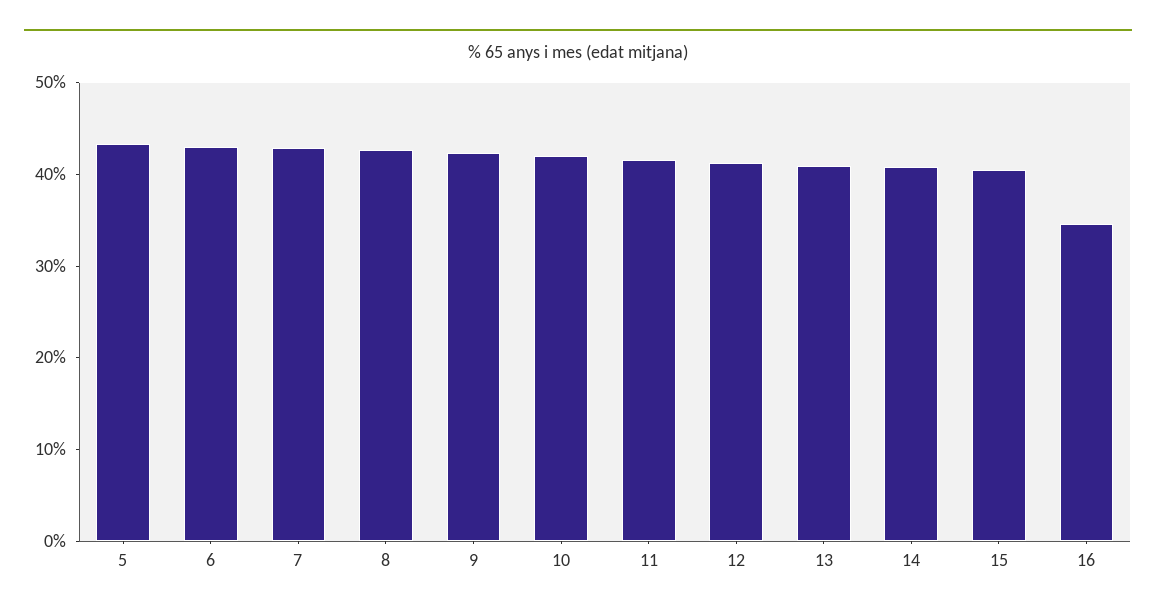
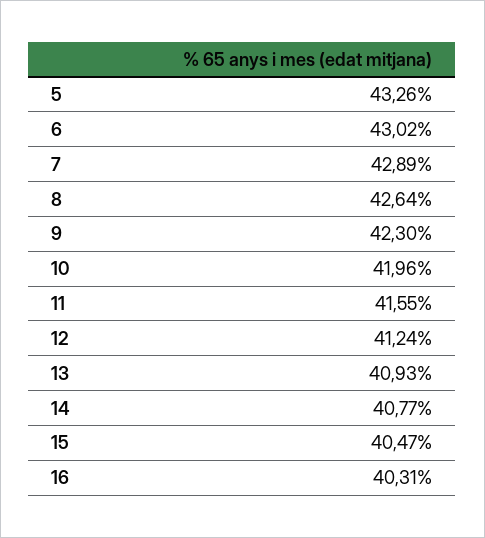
  {
    "5": 43.26,
    "6": 43.02,
    "7": 42.89,
    "8": 42.64,
    "9": 42.3,
    "10": 41.96,
    "11": 41.55,
    "12": 41.24,
    "13": 40.93,
    "14": 40.77,
    "15": 40.47,
-   "16": 34
+   "16": 40.31
  }

